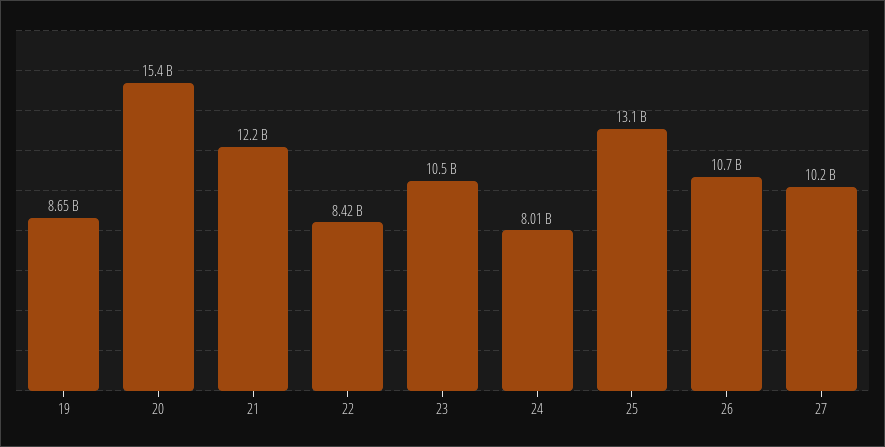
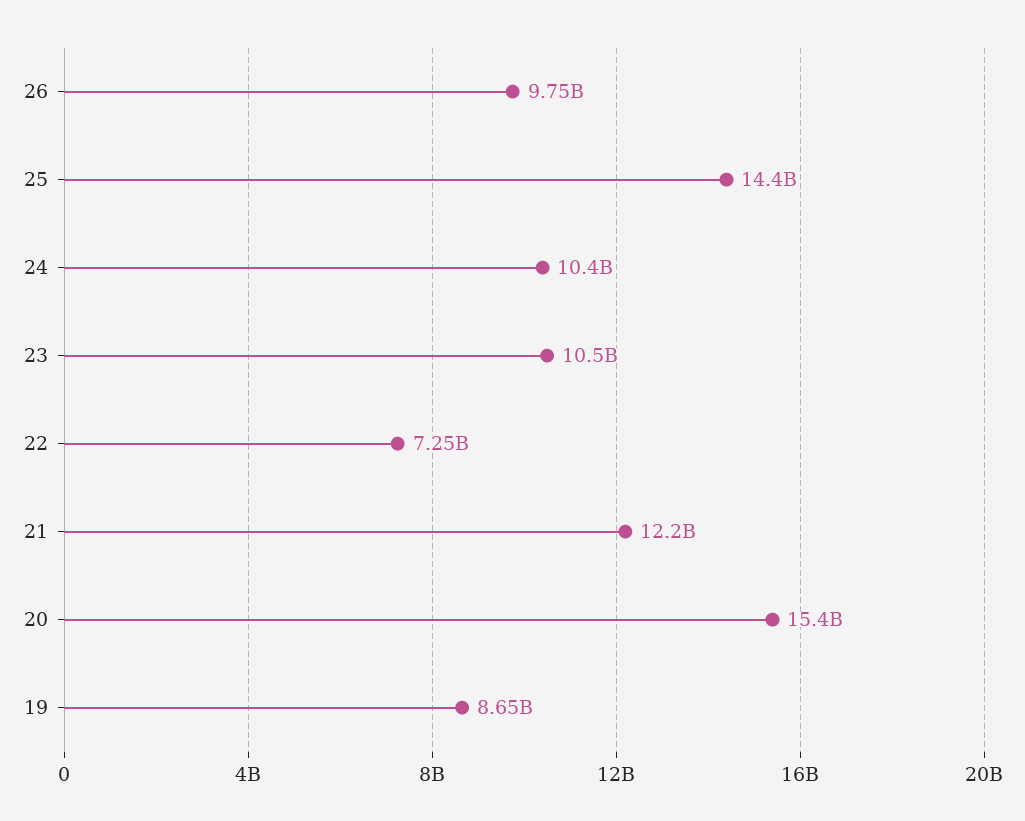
  {
    "19": 8650000000,
    "20": 15400000000,
    "21": 12200000000,
-   "22": 8420000000,
+   "22": 7250000000,
    "23": 10500000000,
-   "24": 8010000000,
+   "24": 10400000000,
-   "25": 13100000000,
+   "25": 14400000000,
-   "26": 10700000000,
+   "26": 9750000000
-   "27": 10200000000
  }

